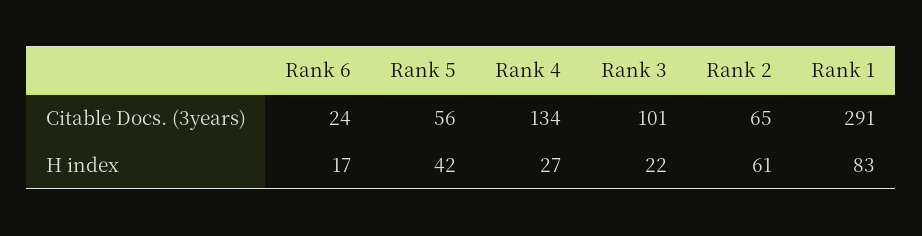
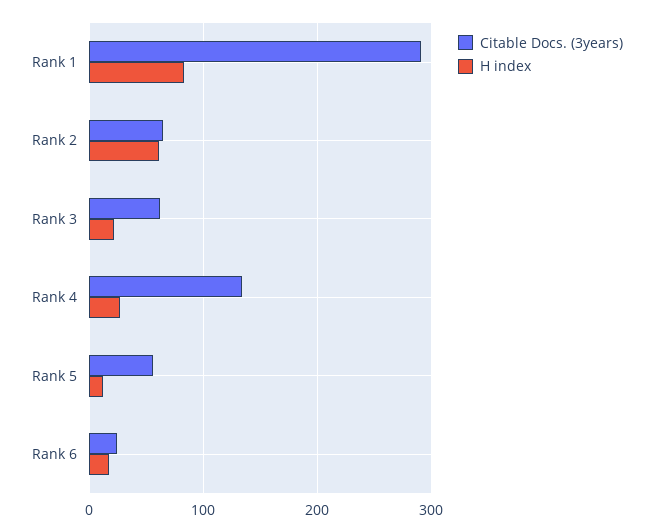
  {
    "Citable Docs. (3years)": {
      "Rank 6": 24,
      "Rank 5": 56,
      "Rank 4": 134,
-     "Rank 3": 101,
+     "Rank 3": 60,
      "Rank 2": 65,
      "Rank 1": 291
    },
    "H index": {
      "Rank 6": 17,
-     "Rank 5": 42,
+     "Rank 5": 10,
      "Rank 4": 27,
      "Rank 3": 22,
      "Rank 2": 61,
      "Rank 1": 83
    }
  }

